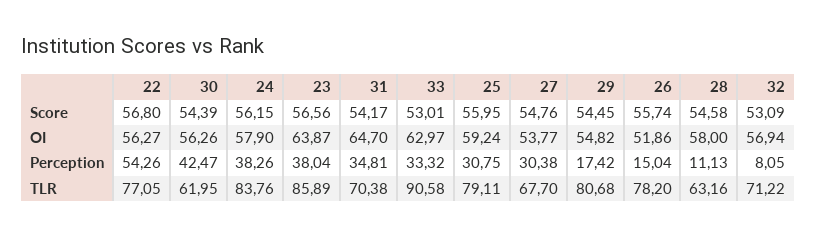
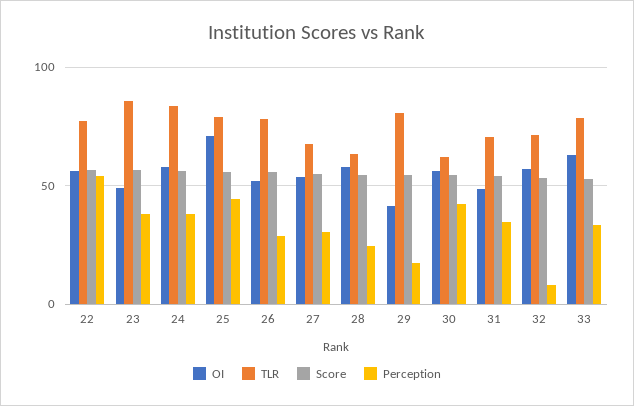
  {
    "Score": {
      "22": 56.8,
      "30": 54.39,
      "24": 56.15,
      "23": 56.56,
      "31": 54.17,
      "33": 53.01,
      "25": 55.95,
      "27": 54.76,
      "29": 54.45,
      "26": 55.74,
      "28": 54.58,
      "32": 53.09
    },
    "OI": {
      "22": 56.27,
      "30": 56.26,
      "24": 57.9,
-     "23": 63.87,
+     "23": 50,
-     "31": 64.7,
+     "31": 50,
      "33": 62.97,
-     "25": 59.24,
+     "25": 70,
      "27": 53.77,
-     "29": 54.82,
+     "29": 40,
      "26": 51.86,
      "28": 58,
      "32": 56.94
    },
    "Perception": {
      "22": 54.26,
      "30": 42.47,
      "24": 38.26,
      "23": 38.04,
      "31": 34.81,
      "33": 33.32,
-     "25": 30.75,
+     "25": 45,
      "27": 30.38,
      "29": 17.42,
-     "26": 15.04,
+     "26": 30,
-     "28": 11.13,
+     "28": 25,
      "32": 8.05
    },
    "TLR": {
      "22": 77.05,
      "30": 61.95,
      "24": 83.76,
      "23": 85.89,
      "31": 70.38,
-     "33": 90.58,
+     "33": 80,
      "25": 79.11,
      "27": 67.7,
      "29": 80.68,
      "26": 78.2,
      "28": 63.16,
      "32": 71.22
    }
  }

